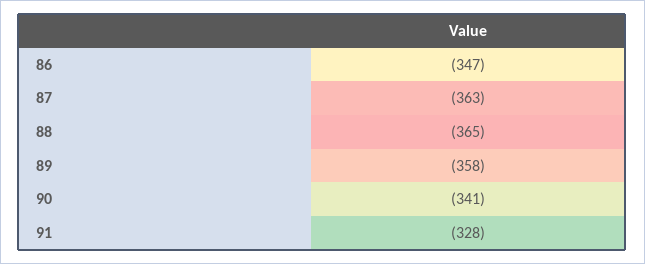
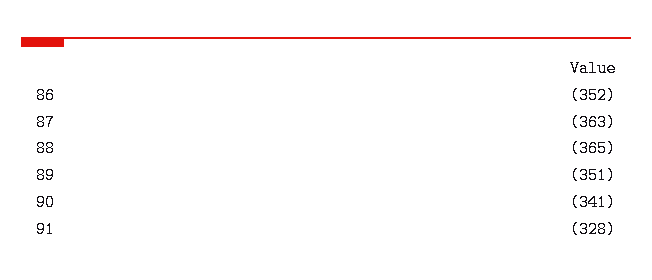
  {
-   "86": -347,
+   "86": -352,
    "87": -363,
    "88": -365,
-   "89": -358,
+   "89": -351,
    "90": -341,
    "91": -328
  }

